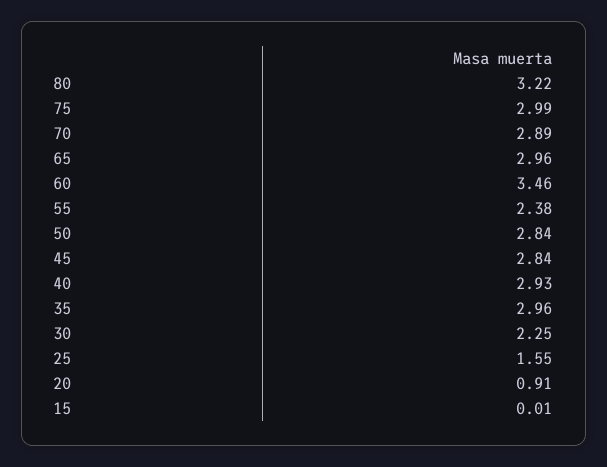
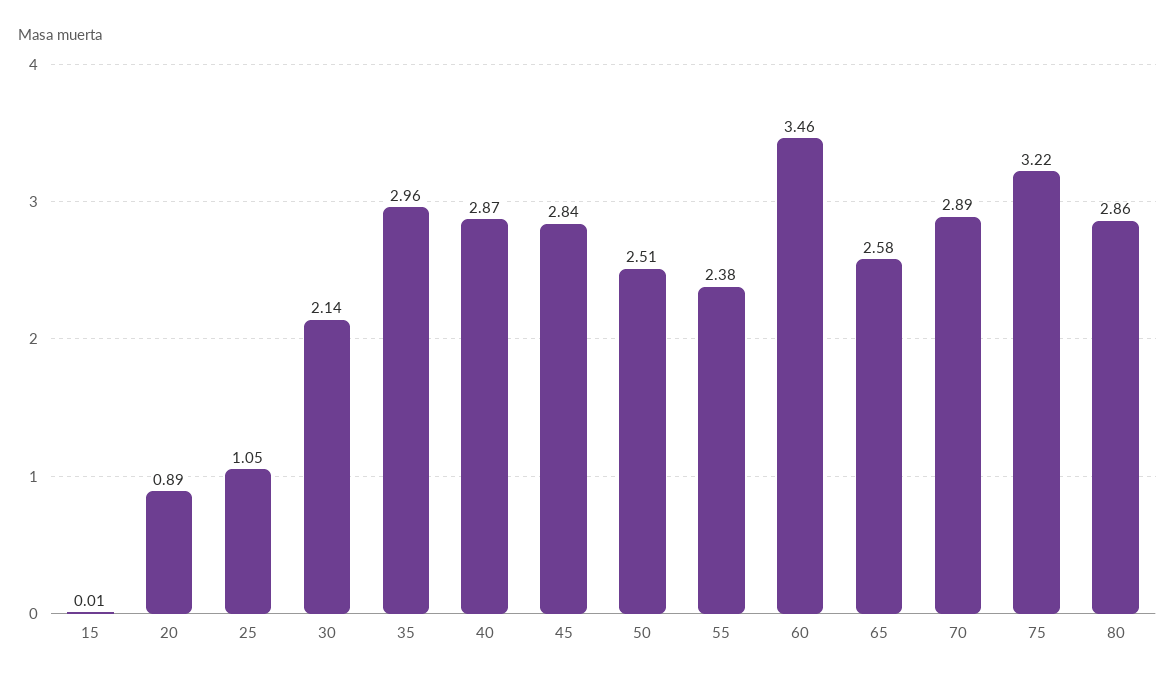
  {
-   "80": 3.22,
+   "80": 2.86,
-   "75": 2.99,
+   "75": 3.22,
    "70": 2.89,
-   "65": 2.96,
+   "65": 2.58,
    "60": 3.46,
    "55": 2.38,
-   "50": 2.84,
+   "50": 2.51,
    "45": 2.84,
-   "40": 2.93,
+   "40": 2.87,
    "35": 2.96,
-   "30": 2.25,
+   "30": 2.14,
-   "25": 1.55,
+   "25": 1.05,
-   "20": 0.91,
+   "20": 0.89,
    "15": 0.01
  }

